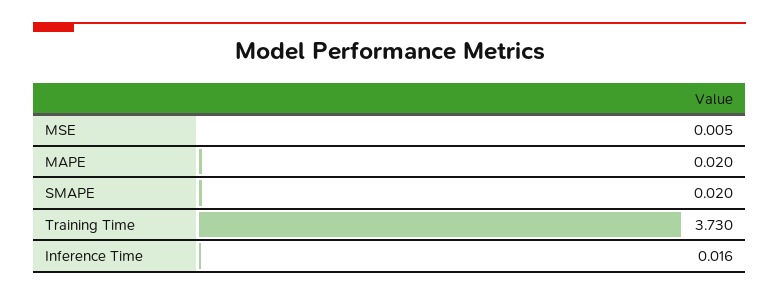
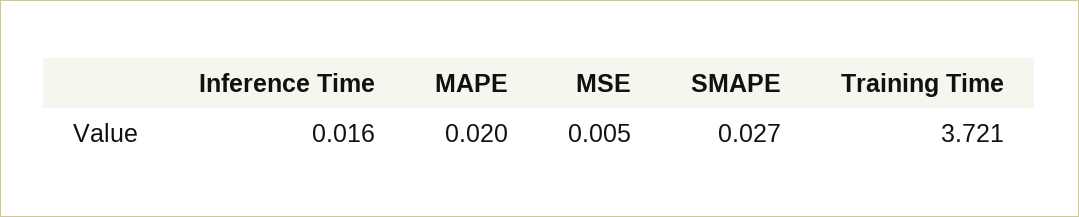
  {
    "MSE": 0.005,
    "MAPE": 0.02,
-   "SMAPE": 0.02,
+   "SMAPE": 0.027,
-   "Training Time": 3.73,
+   "Training Time": 3.721,
    "Inference Time": 0.016
  }

